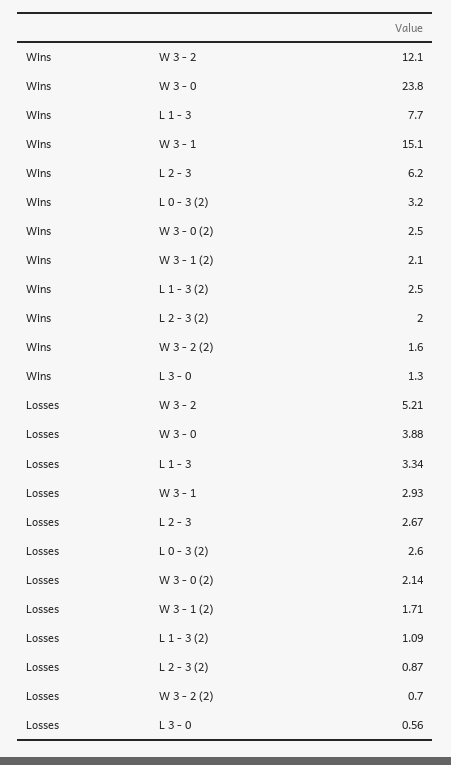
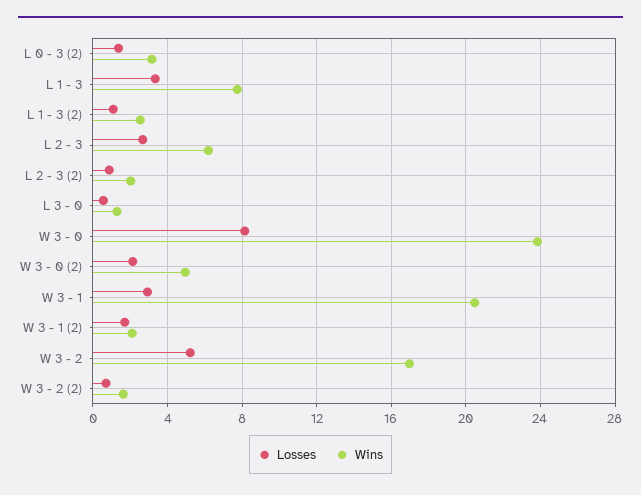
  {
    "Wins": {
-     "W 3 - 2": 12.1,
+     "W 3 - 2": 17,
      "W 3 - 0": 23.8,
      "L 1 - 3": 7.7,
-     "W 3 - 1": 15.1,
+     "W 3 - 1": 20.5,
      "L 2 - 3": 6.2,
      "L 0 - 3 (2)": 3.2,
-     "W 3 - 0 (2)": 2.5,
+     "W 3 - 0 (2)": 5,
      "W 3 - 1 (2)": 2.1,
      "L 1 - 3 (2)": 2.5,
      "L 2 - 3 (2)": 2,
      "W 3 - 2 (2)": 1.6,
      "L 3 - 0": 1.3
    },
    "Losses": {
      "W 3 - 2": 5.21,
-     "W 3 - 0": 3.88,
+     "W 3 - 0": 8,
      "L 1 - 3": 3.34,
      "W 3 - 1": 2.93,
      "L 2 - 3": 2.67,
-     "L 0 - 3 (2)": 2.6,
+     "L 0 - 3 (2)": 1.5,
      "W 3 - 0 (2)": 2.14,
      "W 3 - 1 (2)": 1.71,
      "L 1 - 3 (2)": 1.09,
      "L 2 - 3 (2)": 0.87,
      "W 3 - 2 (2)": 0.7,
      "L 3 - 0": 0.56
    }
  }

